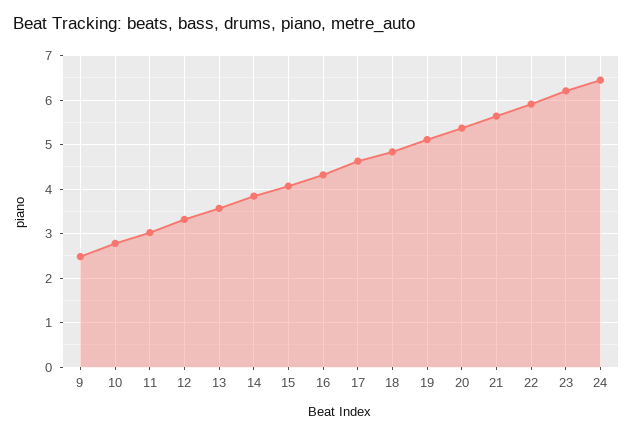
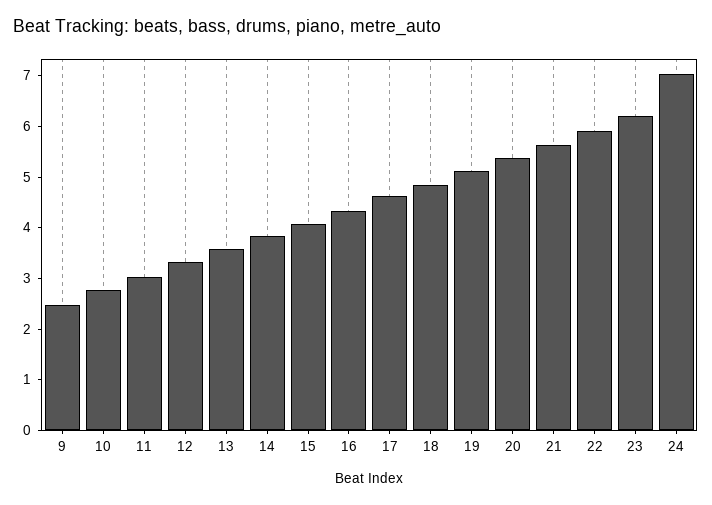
  {
    "9": 2.4,
    "10": 2.8,
    "11": 3,
    "12": 3.4,
    "13": 3.6,
    "14": 3.8,
    "15": 4,
    "16": 4.4,
    "17": 4.6,
    "18": 4.8,
    "19": 5.2,
    "20": 5.4,
    "21": 5.6,
    "22": 6,
    "23": 6.2,
-   "24": 6.4
+   "24": 7
  }

